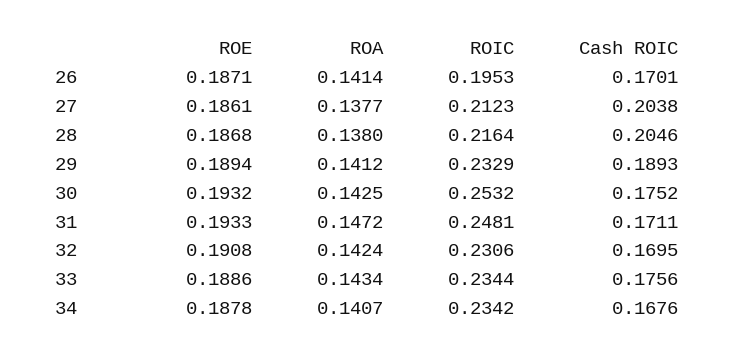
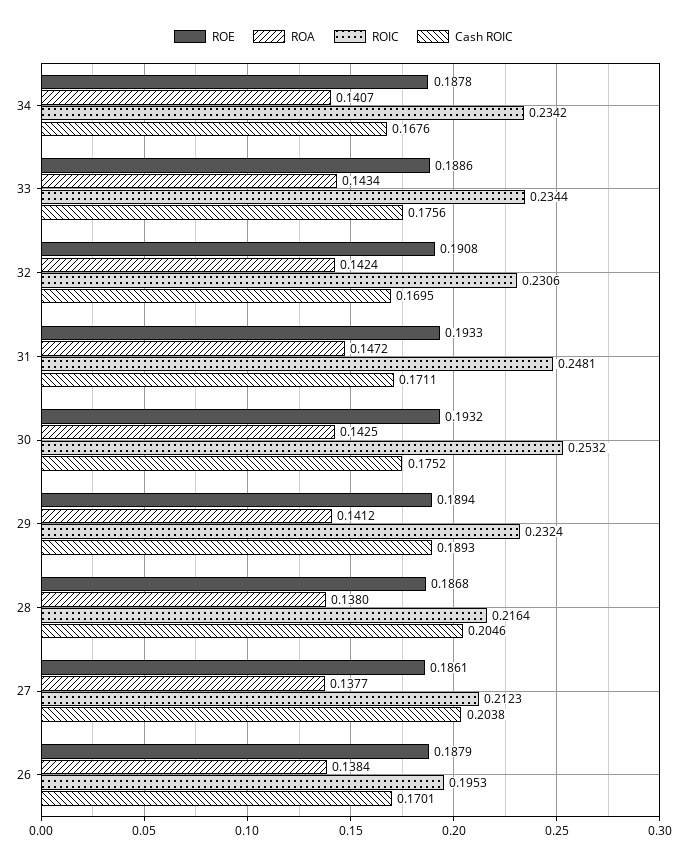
  {
    "ROE": {
-     "26": 0.1871,
+     "26": 0.1879,
      "27": 0.1861,
      "28": 0.1868,
      "29": 0.1894,
      "30": 0.1932,
      "31": 0.1933,
      "32": 0.1908,
      "33": 0.1886,
      "34": 0.1878
    },
    "ROA": {
-     "26": 0.1414,
+     "26": 0.1384,
      "27": 0.1377,
      "28": 0.138,
      "29": 0.1412,
      "30": 0.1425,
      "31": 0.1472,
      "32": 0.1424,
      "33": 0.1434,
      "34": 0.1407
    },
    "ROIC": {
      "26": 0.1953,
      "27": 0.2123,
      "28": 0.2164,
-     "29": 0.2329,
+     "29": 0.2324,
      "30": 0.2532,
      "31": 0.2481,
      "32": 0.2306,
      "33": 0.2344,
      "34": 0.2342
    },
    "Cash ROIC": {
      "26": 0.1701,
      "27": 0.2038,
      "28": 0.2046,
      "29": 0.1893,
      "30": 0.1752,
      "31": 0.1711,
      "32": 0.1695,
      "33": 0.1756,
      "34": 0.1676
    }
  }

